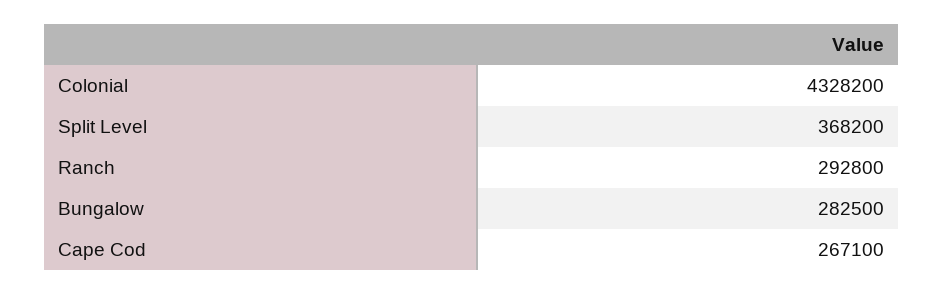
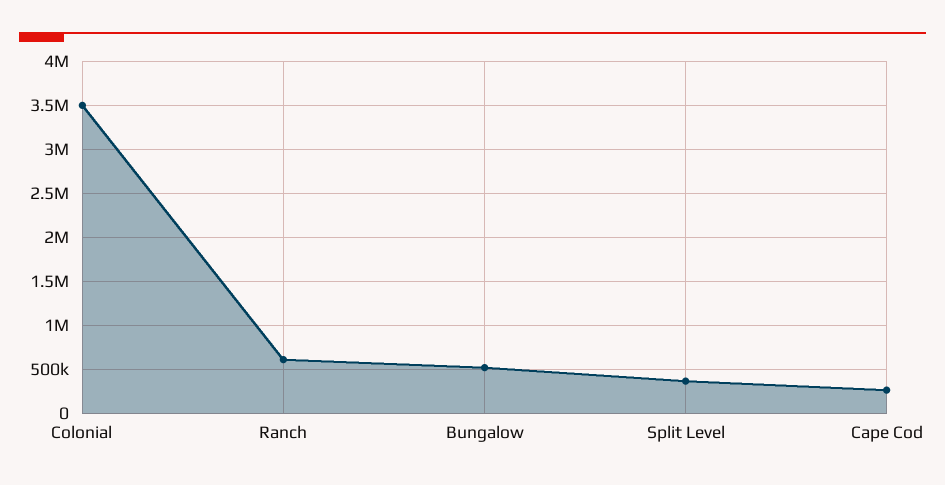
  {
-   "Colonial": 4328200,
+   "Colonial": 3500000,
    "Split Level": 368200,
-   "Ranch": 292800,
+   "Ranch": 600000,
-   "Bungalow": 282500,
+   "Bungalow": 500000,
    "Cape Cod": 267100
  }

